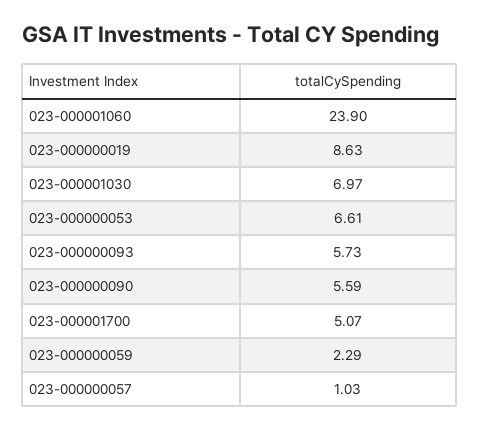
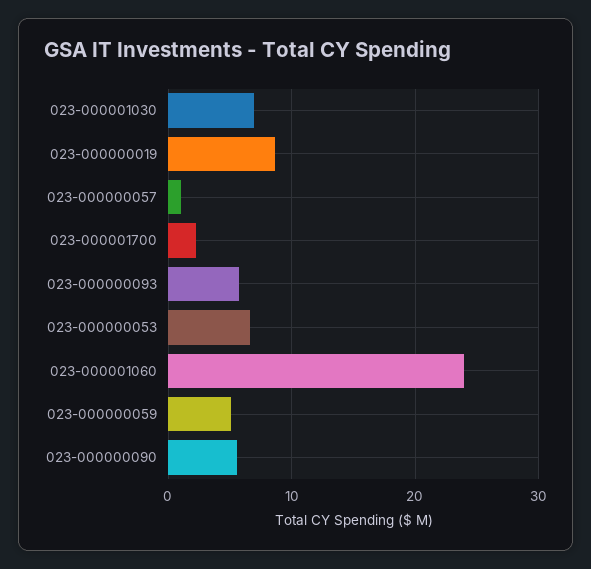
  {
    "023-000001060": 23.9,
    "023-000000019": 8.63,
    "023-000001030": 6.97,
    "023-000000053": 6.61,
    "023-000000093": 5.73,
    "023-000000090": 5.59,
-   "023-000001700": 5.07,
+   "023-000001700": 2,
-   "023-000000059": 2.29,
+   "023-000000059": 5,
    "023-000000057": 1.03
  }

